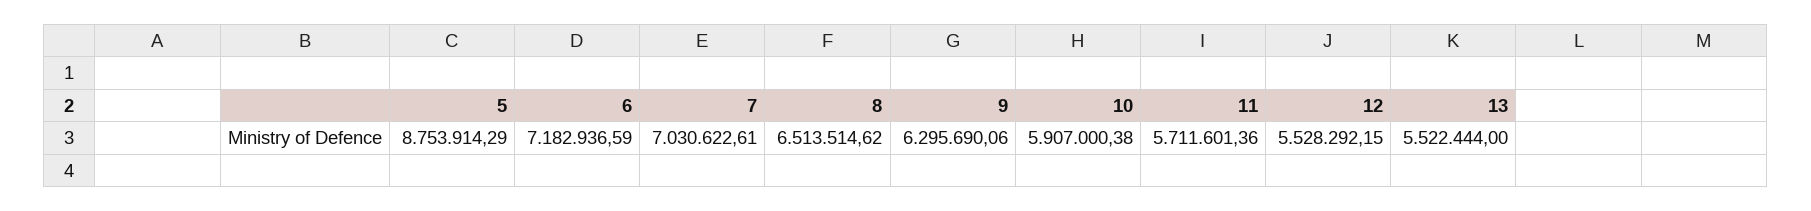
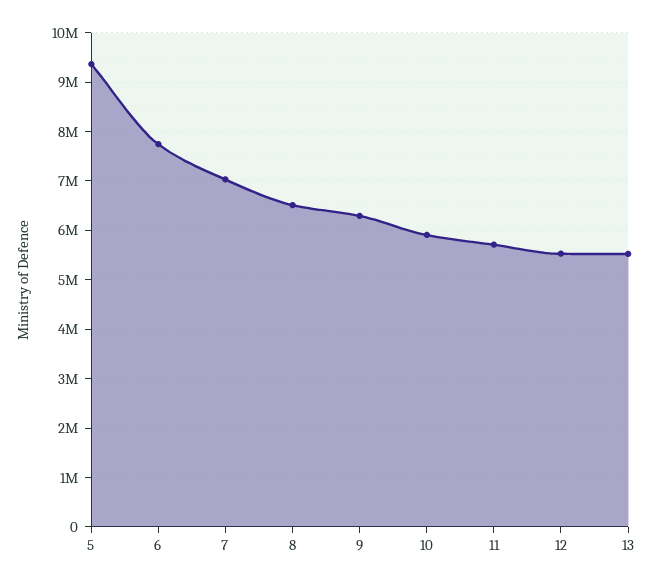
  {
-   "5": 8753914.29,
+   "5": 9400000,
-   "6": 7182936.59,
+   "6": 7800000,
    "7": 7030622.61,
    "8": 6513514.62,
    "9": 6295690.06,
    "10": 5907000.38,
    "11": 5711601.36,
    "12": 5528292.15,
    "13": 5522444
  }

